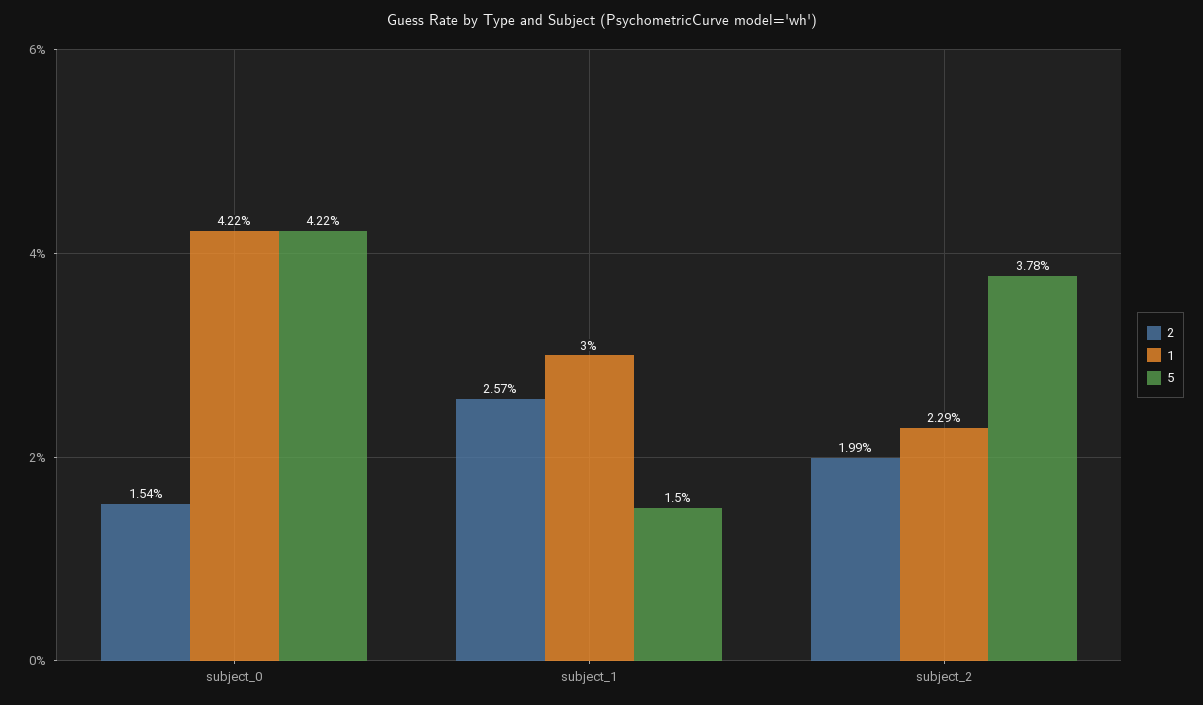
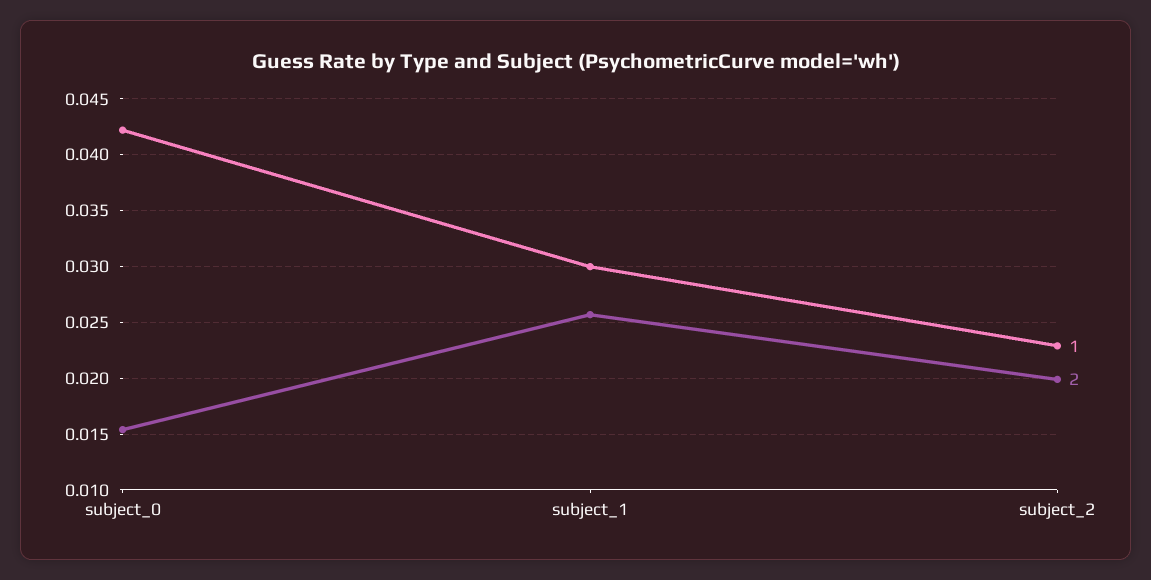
  {
    "2": {
      "subject_0": 0.0154,
      "subject_1": 0.0257,
      "subject_2": 0.0199
    },
    "1": {
      "subject_0": 0.0422,
      "subject_1": 0.03,
      "subject_2": 0.0229
-   },
+   }
-   "5": {
-     "subject_0": 0.0422,
-     "subject_1": 0.015,
-     "subject_2": 0.0378
-   }
  }

